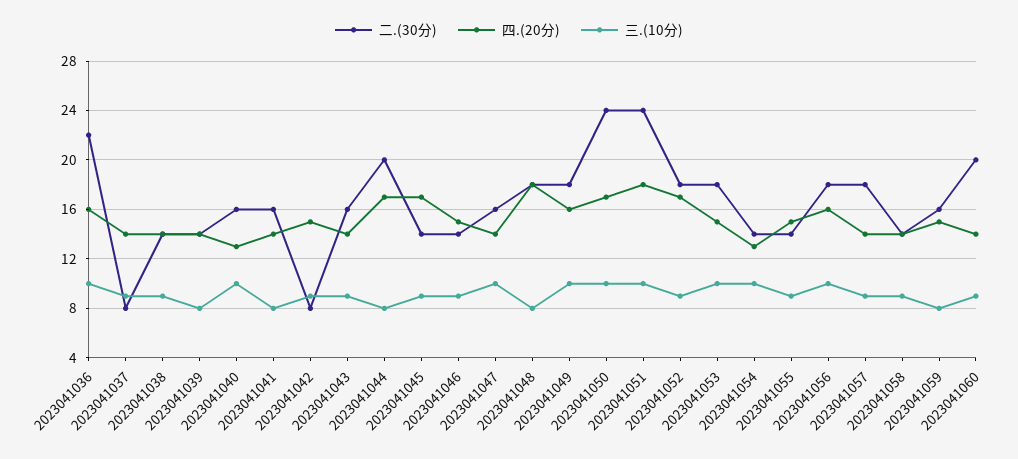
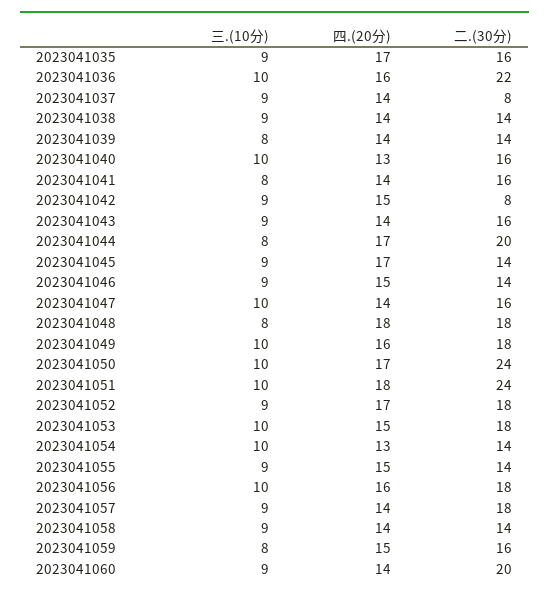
  {
    "二.(30分)": {
      "2023041036": 22,
      "2023041037": 8,
      "2023041038": 14,
      "2023041039": 14,
      "2023041040": 16,
      "2023041041": 16,
      "2023041042": 8,
      "2023041043": 16,
      "2023041044": 20,
      "2023041045": 14,
      "2023041046": 14,
      "2023041047": 16,
      "2023041048": 18,
      "2023041049": 18,
      "2023041050": 24,
      "2023041051": 24,
      "2023041052": 18,
      "2023041053": 18,
      "2023041054": 14,
      "2023041055": 14,
      "2023041056": 18,
      "2023041057": 18,
      "2023041058": 14,
      "2023041059": 16,
-     "2023041060": 20
+     "2023041060": 20,
+     "2023041035": 16
    },
    "四.(20分)": {
      "2023041036": 16,
      "2023041037": 14,
      "2023041038": 14,
      "2023041039": 14,
      "2023041040": 13,
      "2023041041": 14,
      "2023041042": 15,
      "2023041043": 14,
      "2023041044": 17,
      "2023041045": 17,
      "2023041046": 15,
      "2023041047": 14,
      "2023041048": 18,
      "2023041049": 16,
      "2023041050": 17,
      "2023041051": 18,
      "2023041052": 17,
      "2023041053": 15,
      "2023041054": 13,
      "2023041055": 15,
      "2023041056": 16,
      "2023041057": 14,
      "2023041058": 14,
      "2023041059": 15,
-     "2023041060": 14
+     "2023041060": 14,
+     "2023041035": 17
    },
    "三.(10分)": {
      "2023041036": 10,
      "2023041037": 9,
      "2023041038": 9,
      "2023041039": 8,
      "2023041040": 10,
      "2023041041": 8,
      "2023041042": 9,
      "2023041043": 9,
      "2023041044": 8,
      "2023041045": 9,
      "2023041046": 9,
      "2023041047": 10,
      "2023041048": 8,
      "2023041049": 10,
      "2023041050": 10,
      "2023041051": 10,
      "2023041052": 9,
      "2023041053": 10,
      "2023041054": 10,
      "2023041055": 9,
      "2023041056": 10,
      "2023041057": 9,
      "2023041058": 9,
      "2023041059": 8,
-     "2023041060": 9
+     "2023041060": 9,
+     "2023041035": 9
    }
  }

